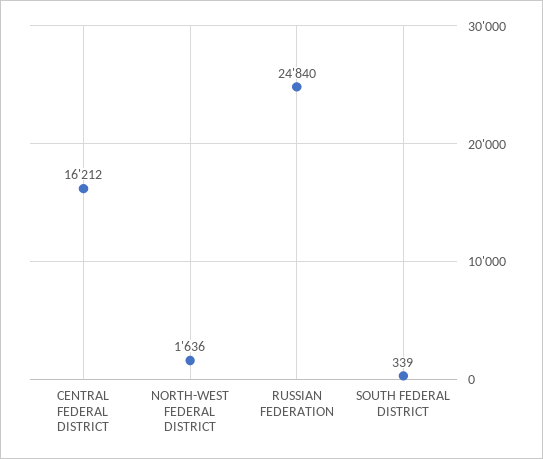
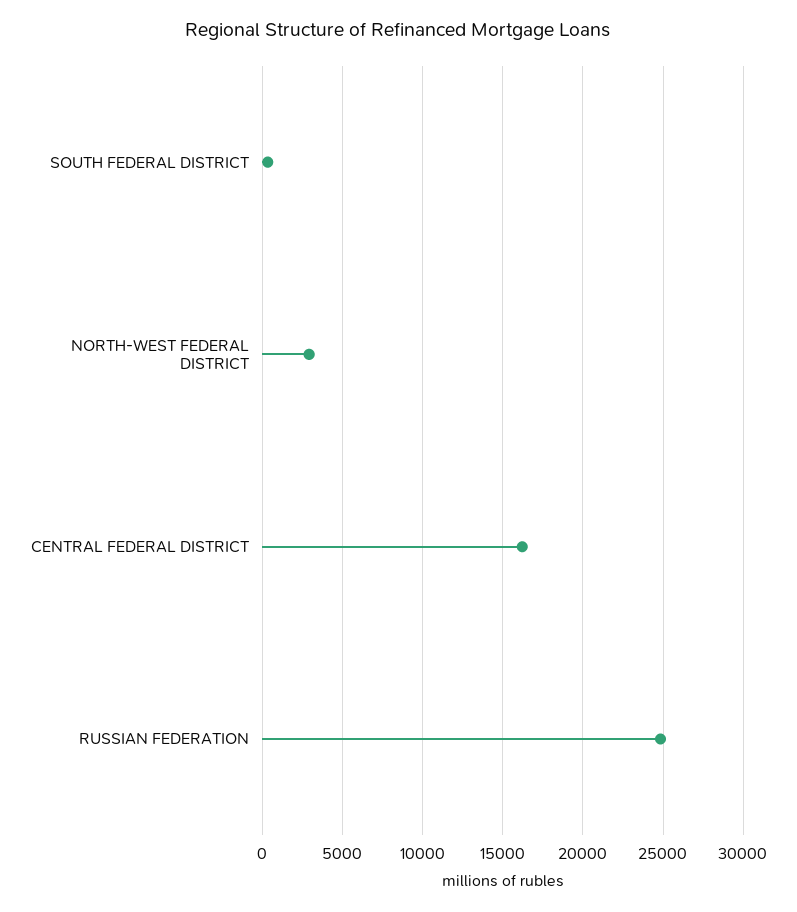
  {
    "CENTRAL FEDERAL DISTRICT": 16212,
-   "NORTH-WEST FEDERAL DISTRICT": 1636,
+   "NORTH-WEST FEDERAL DISTRICT": 3000,
    "RUSSIAN FEDERATION": 24840,
    "SOUTH FEDERAL DISTRICT": 339
  }

